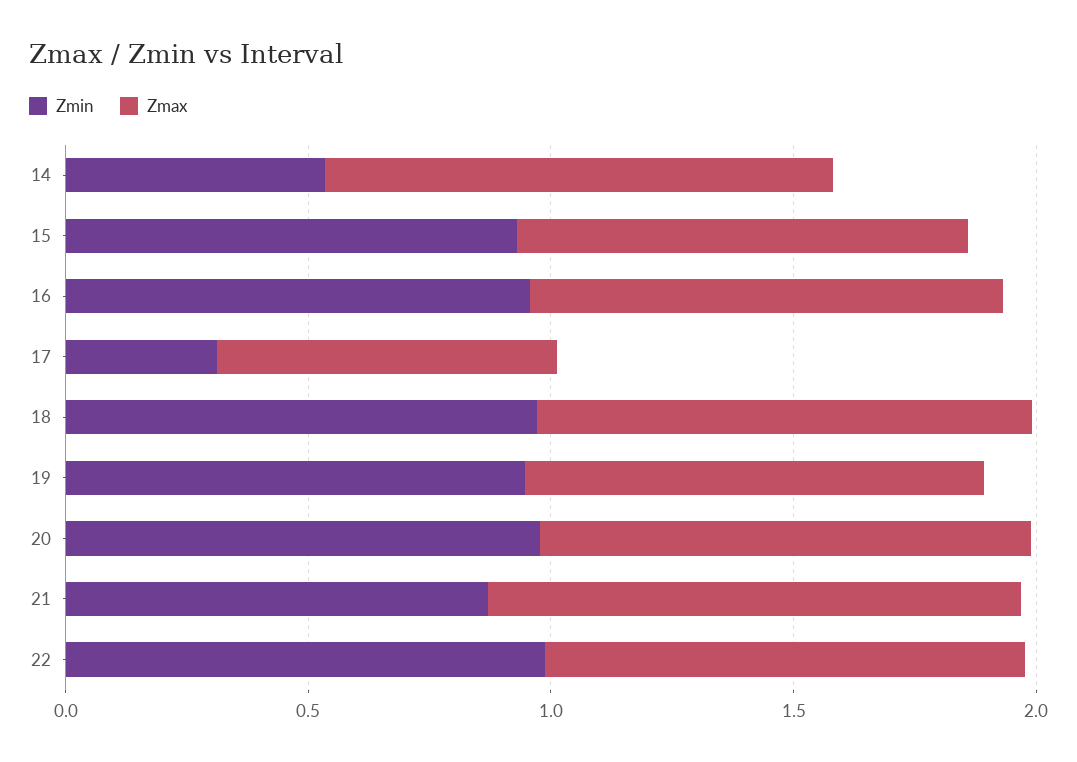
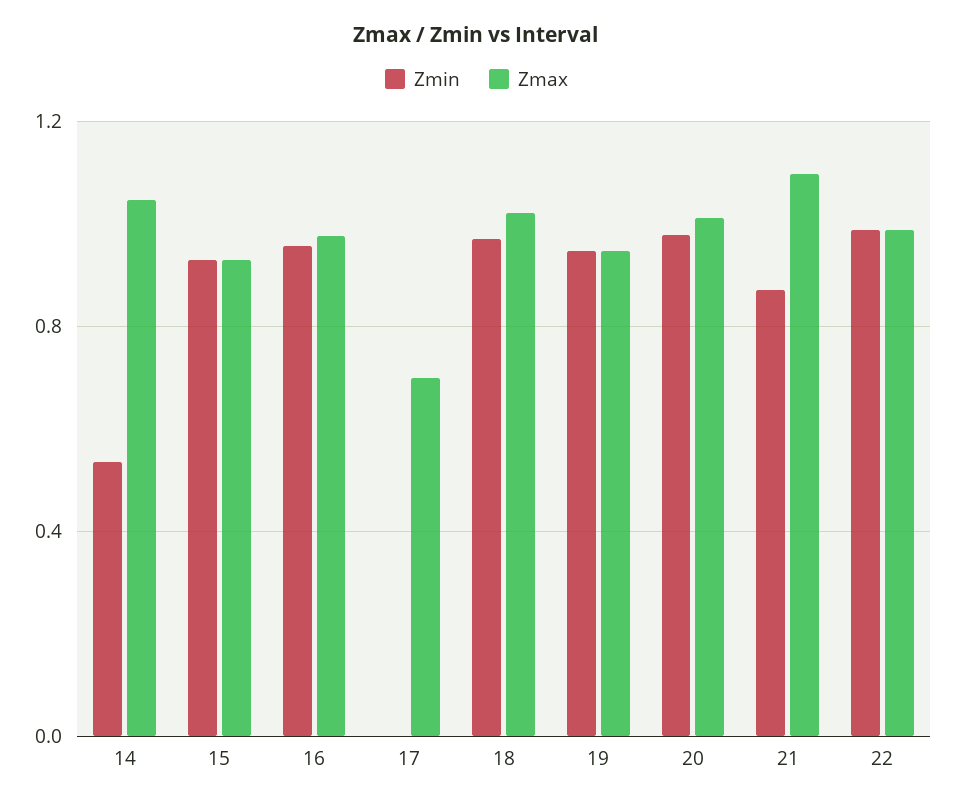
  {
    "Zmin": {
      "14": 0.55,
      "15": 0.95,
      "16": 0.95,
-     "17": 0.3,
+     "17": 0,
      "18": 0.95,
      "19": 0.95,
      "20": 1,
      "21": 0.85,
      "22": 1
    },
    "Zmax": {
      "14": 1.05,
      "15": 0.95,
      "16": 1,
      "17": 0.7,
      "18": 1,
      "19": 0.95,
      "20": 1,
      "21": 1.1,
      "22": 1
    }
  }

